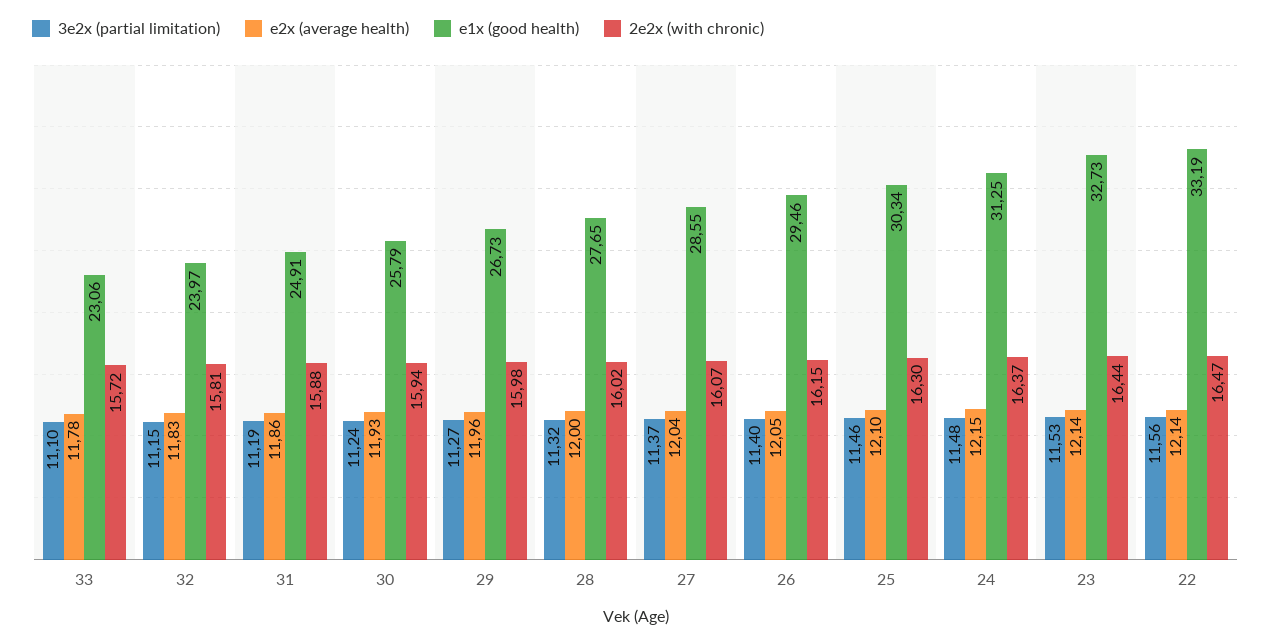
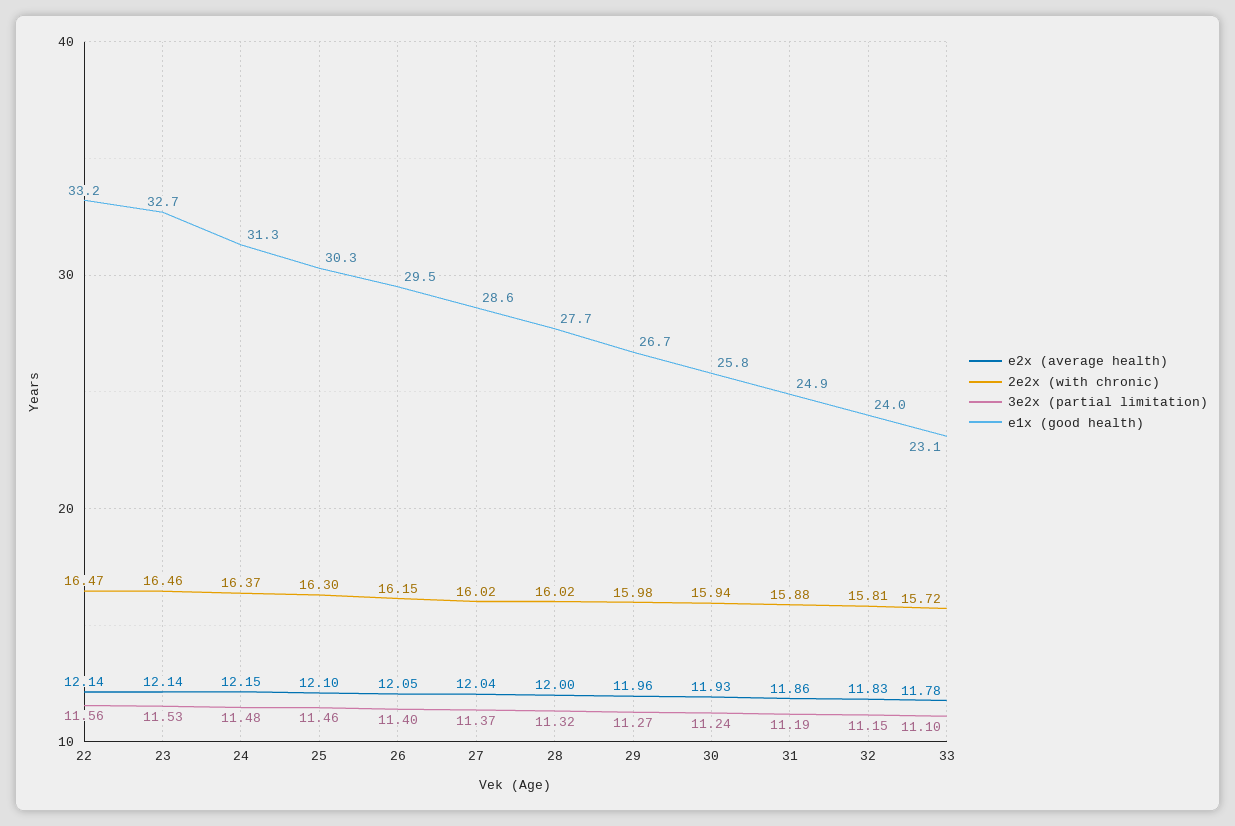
  {
    "3e2x (partial limitation)": {
      "33": 11.1,
      "32": 11.15,
      "31": 11.19,
      "30": 11.24,
      "29": 11.27,
      "28": 11.32,
      "27": 11.37,
      "26": 11.4,
      "25": 11.46,
      "24": 11.48,
      "23": 11.53,
      "22": 11.56
    },
    "e2x (average health)": {
      "33": 11.78,
      "32": 11.83,
      "31": 11.86,
      "30": 11.93,
      "29": 11.96,
      "28": 12,
      "27": 12.04,
      "26": 12.05,
      "25": 12.1,
      "24": 12.15,
      "23": 12.14,
      "22": 12.14
    },
    "e1x (good health)": {
      "33": 23.06,
      "32": 23.97,
      "31": 24.91,
      "30": 25.79,
      "29": 26.73,
      "28": 27.65,
      "27": 28.55,
      "26": 29.46,
      "25": 30.34,
      "24": 31.25,
      "23": 32.73,
      "22": 33.19
    },
    "2e2x (with chronic)": {
      "33": 15.72,
      "32": 15.81,
      "31": 15.88,
      "30": 15.94,
      "29": 15.98,
      "28": 16.02,
-     "27": 16.07,
+     "27": 16.02,
      "26": 16.15,
      "25": 16.3,
      "24": 16.37,
-     "23": 16.44,
+     "23": 16.46,
      "22": 16.47
    }
  }

